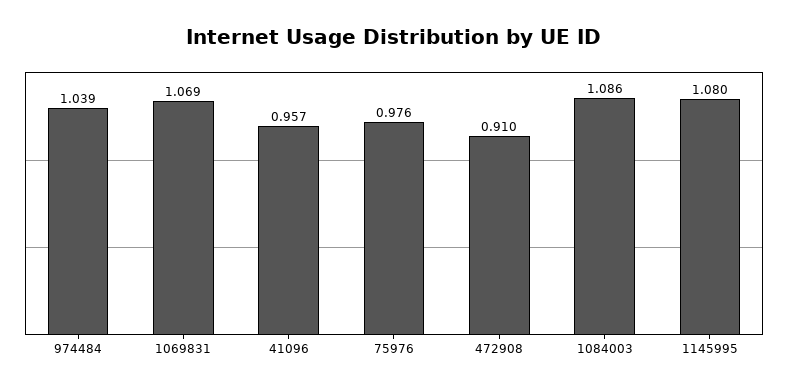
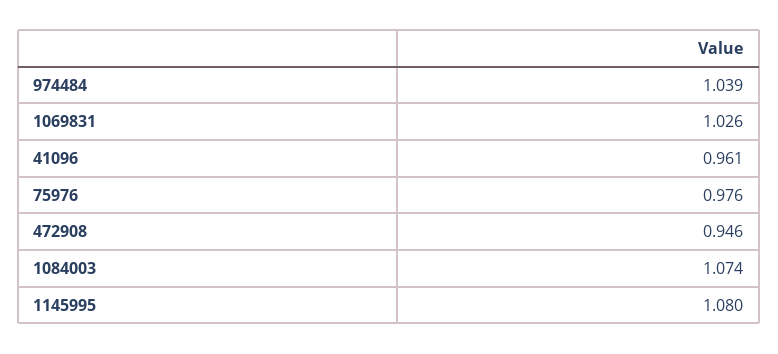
  {
    "974484": 1.039,
-   "1069831": 1.069,
+   "1069831": 1.026,
-   "41096": 0.957,
+   "41096": 0.961,
    "75976": 0.976,
-   "472908": 0.91,
+   "472908": 0.946,
-   "1084003": 1.086,
+   "1084003": 1.074,
    "1145995": 1.08
  }

